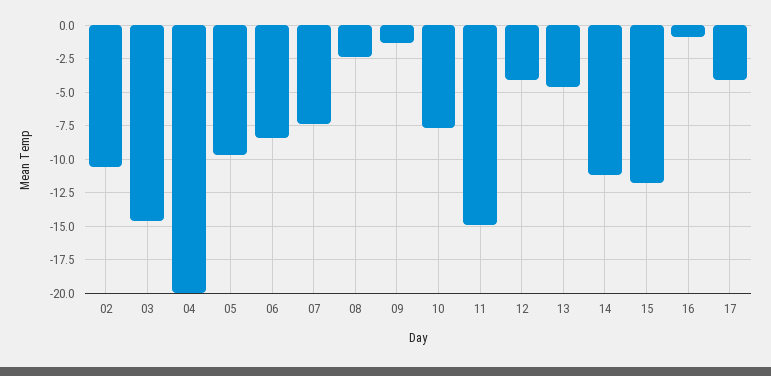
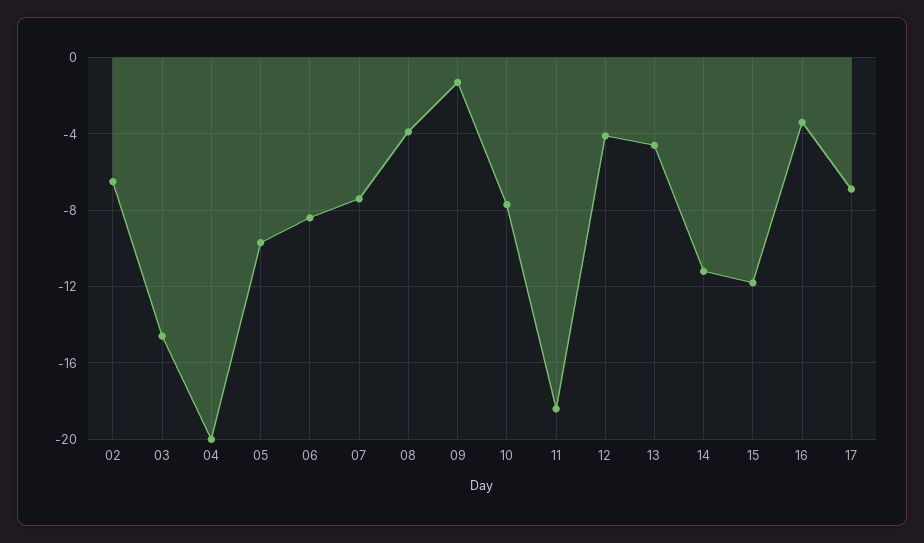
  {
-   "02": -10.5,
+   "02": -6.5,
    "03": -14.5,
    "04": -20,
    "05": -9.5,
    "06": -8.5,
    "07": -7.5,
-   "08": -2.5,
+   "08": -4,
    "09": -1.5,
    "10": -7.5,
-   "11": -15,
+   "11": -18.5,
    "12": -4,
    "13": -4.5,
    "14": -11,
    "15": -12,
-   "16": -1,
+   "16": -3.5,
-   "17": -4
+   "17": -7
  }

